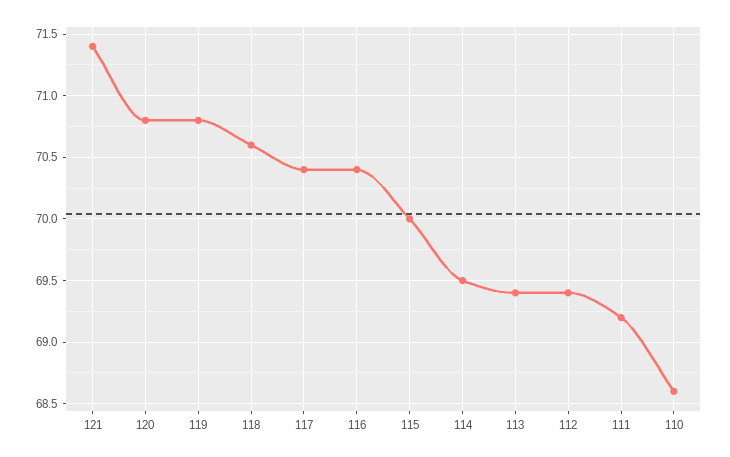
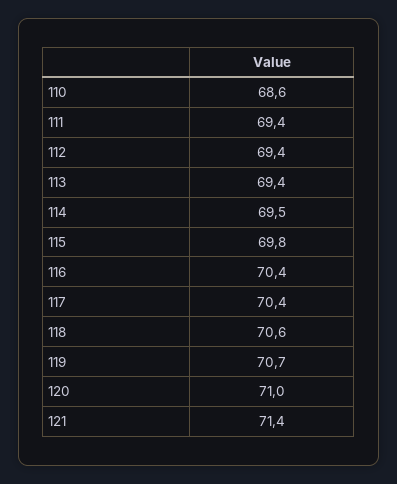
  {
    "121": 71.4,
-   "120": 70.8,
+   "120": 71,
-   "119": 70.8,
+   "119": 70.7,
    "118": 70.6,
    "117": 70.4,
    "116": 70.4,
-   "115": 70,
+   "115": 69.8,
    "114": 69.5,
    "113": 69.4,
    "112": 69.4,
-   "111": 69.2,
+   "111": 69.4,
    "110": 68.6
  }

